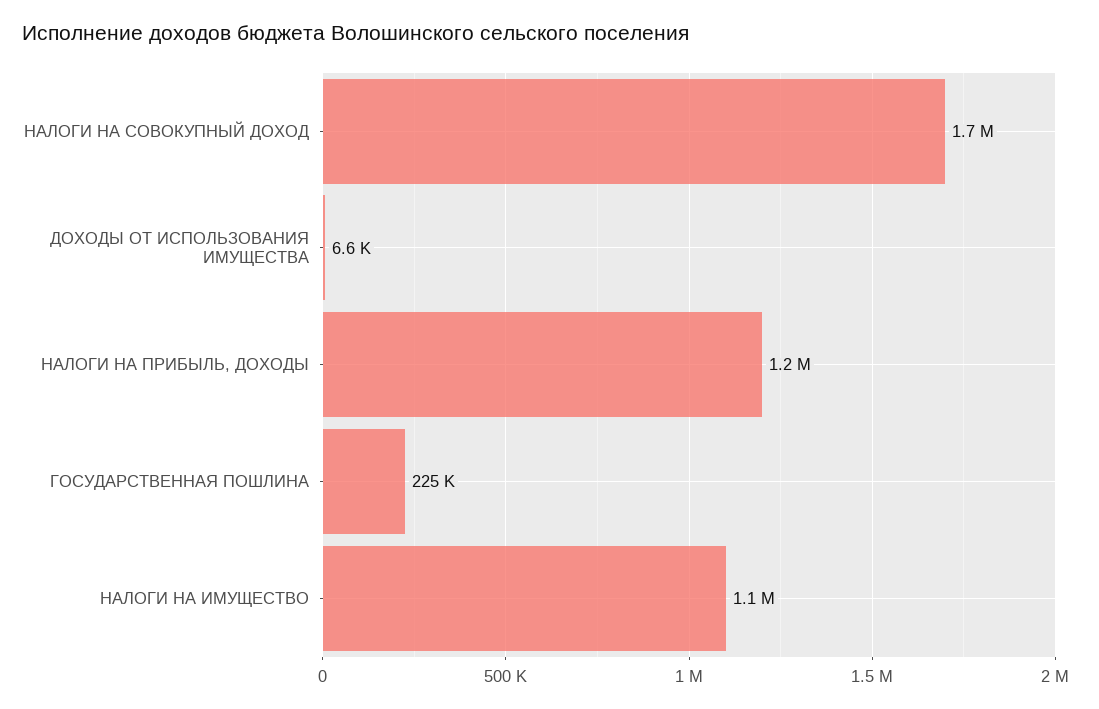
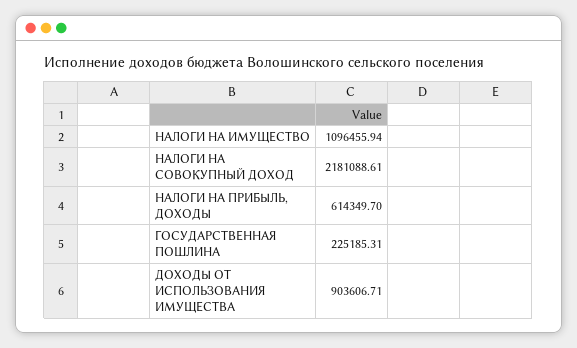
  {
-   "НАЛОГИ НА СОВОКУПНЫЙ ДОХОД": 1700000,
+   "НАЛОГИ НА СОВОКУПНЫЙ ДОХОД": 2181088.61,
-   "ДОХОДЫ ОТ ИСПОЛЬЗОВАНИЯ ИМУЩЕСТВА": 6600,
+   "ДОХОДЫ ОТ ИСПОЛЬЗОВАНИЯ ИМУЩЕСТВА": 903606.71,
-   "НАЛОГИ НА ПРИБЫЛЬ, ДОХОДЫ": 1200000,
+   "НАЛОГИ НА ПРИБЫЛЬ, ДОХОДЫ": 614349.7,
    "ГОСУДАРСТВЕННАЯ ПОШЛИНА": 225185.31,
    "НАЛОГИ НА ИМУЩЕСТВО": 1096455.94
  }

